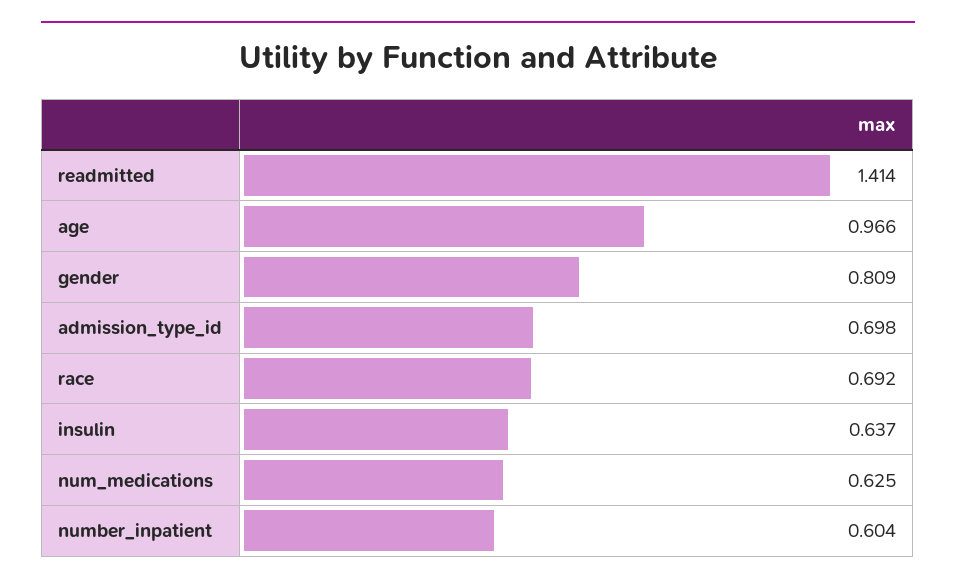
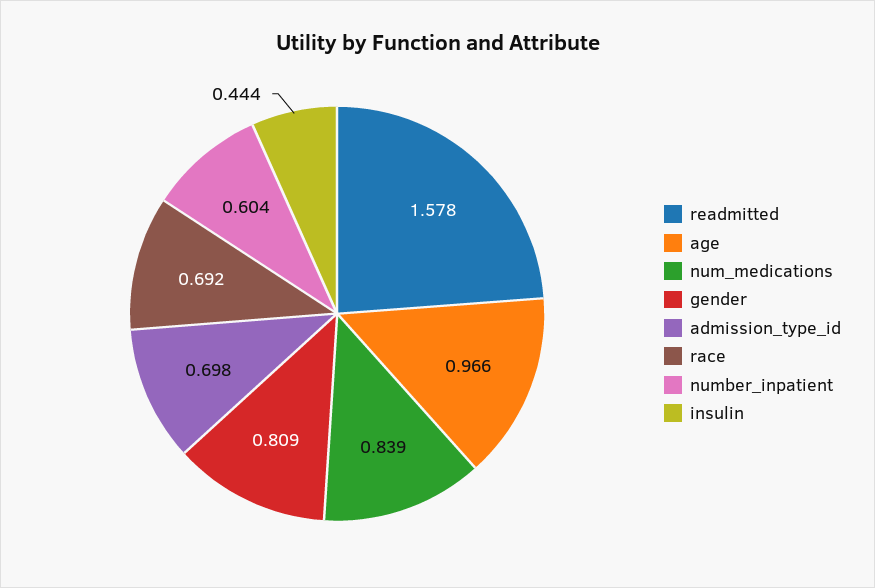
  {
-   "readmitted": 1.414,
+   "readmitted": 1.578,
    "age": 0.966,
    "gender": 0.809,
    "admission_type_id": 0.698,
    "race": 0.692,
-   "insulin": 0.637,
+   "insulin": 0.444,
-   "num_medications": 0.625,
+   "num_medications": 0.839,
    "number_inpatient": 0.604
  }

